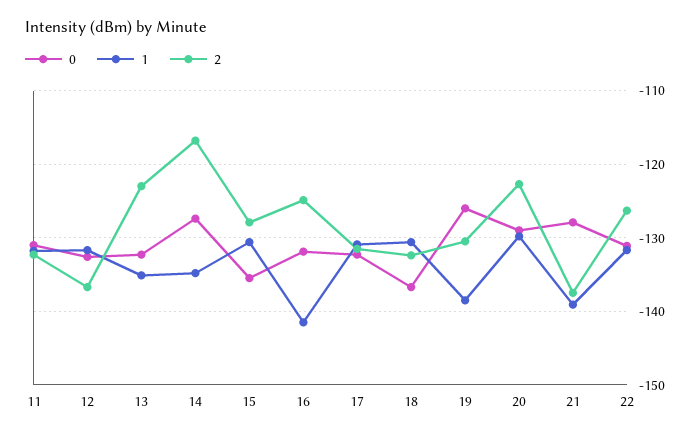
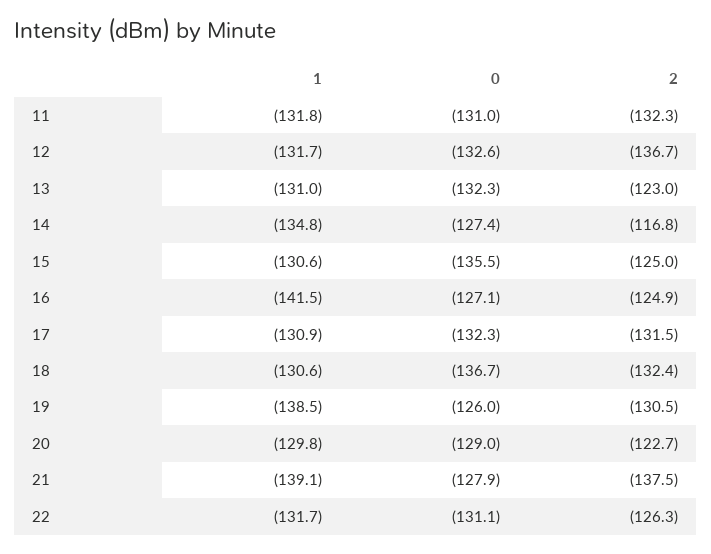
  {
    "0": {
      "11": -131,
      "12": -132.6,
      "13": -132.3,
      "14": -127.4,
      "15": -135.5,
-     "16": -132,
+     "16": -127.1,
      "17": -132.3,
      "18": -136.7,
      "19": -126,
      "20": -129,
      "21": -127.9,
      "22": -131.1
    },
    "1": {
      "11": -131.8,
      "12": -131.7,
-     "13": -135,
+     "13": -131,
      "14": -134.8,
      "15": -130.6,
      "16": -141.5,
      "17": -130.9,
      "18": -130.6,
      "19": -138.5,
      "20": -129.8,
      "21": -139.1,
      "22": -131.7
    },
    "2": {
      "11": -132.3,
      "12": -136.7,
      "13": -123,
      "14": -116.8,
-     "15": -128,
+     "15": -125,
      "16": -124.9,
      "17": -131.5,
      "18": -132.4,
      "19": -130.5,
      "20": -122.7,
      "21": -137.5,
      "22": -126.3
    }
  }

